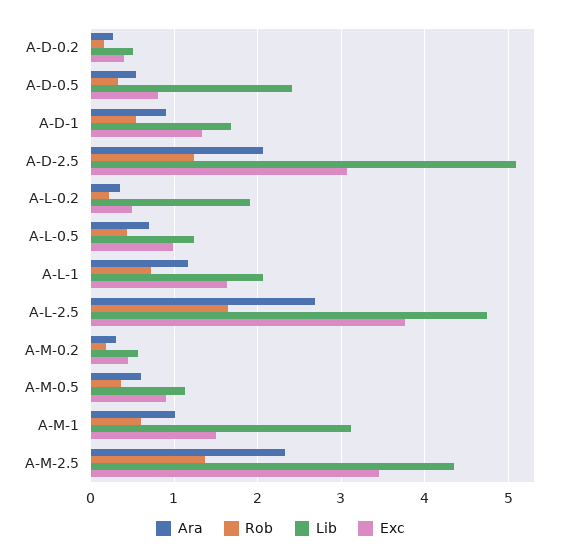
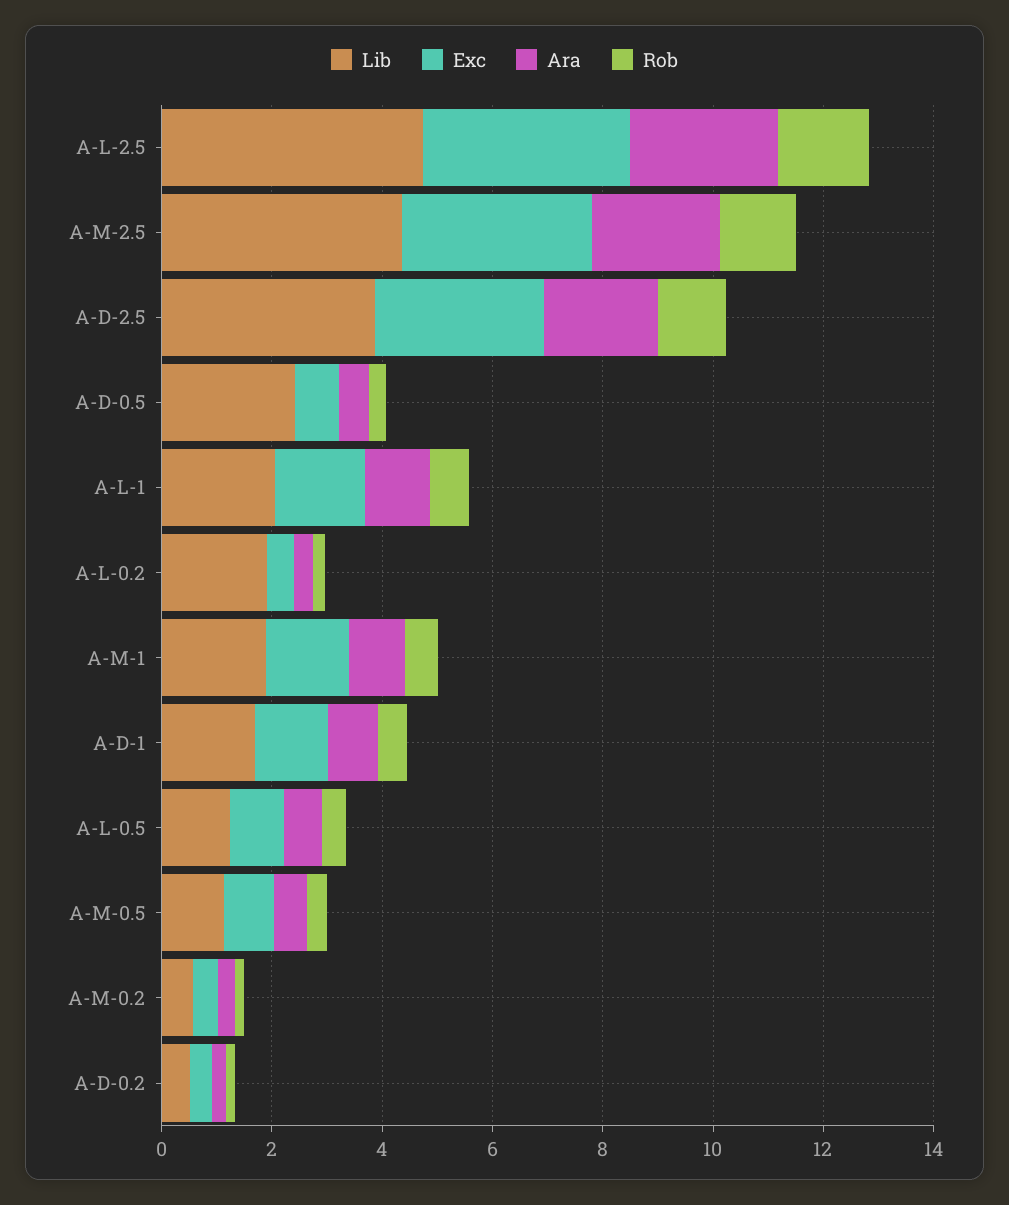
  {
    "Ara": {
      "A-D-0.2": 0.3,
      "A-D-0.5": 0.5,
      "A-D-1": 0.9,
      "A-D-2.5": 2.1,
      "A-L-0.2": 0.4,
      "A-L-0.5": 0.7,
      "A-L-1": 1.2,
      "A-L-2.5": 2.7,
      "A-M-0.2": 0.3,
      "A-M-0.5": 0.6,
      "A-M-1": 1,
      "A-M-2.5": 2.3
    },
    "Rob": {
      "A-D-0.2": 0.2,
      "A-D-0.5": 0.3,
      "A-D-1": 0.5,
      "A-D-2.5": 1.2,
      "A-L-0.2": 0.2,
      "A-L-0.5": 0.4,
      "A-L-1": 0.7,
      "A-L-2.5": 1.6,
      "A-M-0.2": 0.2,
      "A-M-0.5": 0.4,
      "A-M-1": 0.6,
      "A-M-2.5": 1.4
    },
    "Lib": {
      "A-D-0.2": 0.5,
      "A-D-0.5": 2.4,
      "A-D-1": 1.7,
-     "A-D-2.5": 5.1,
+     "A-D-2.5": 4,
      "A-L-0.2": 1.9,
      "A-L-0.5": 1.2,
      "A-L-1": 2.1,
      "A-L-2.5": 4.7,
      "A-M-0.2": 0.6,
      "A-M-0.5": 1.1,
-     "A-M-1": 3.1,
+     "A-M-1": 2,
      "A-M-2.5": 4.4
    },
    "Exc": {
      "A-D-0.2": 0.4,
      "A-D-0.5": 0.8,
      "A-D-1": 1.3,
      "A-D-2.5": 3.1,
      "A-L-0.2": 0.5,
      "A-L-0.5": 1,
      "A-L-1": 1.6,
      "A-L-2.5": 3.8,
      "A-M-0.2": 0.5,
      "A-M-0.5": 0.9,
      "A-M-1": 1.5,
      "A-M-2.5": 3.5
    }
  }

